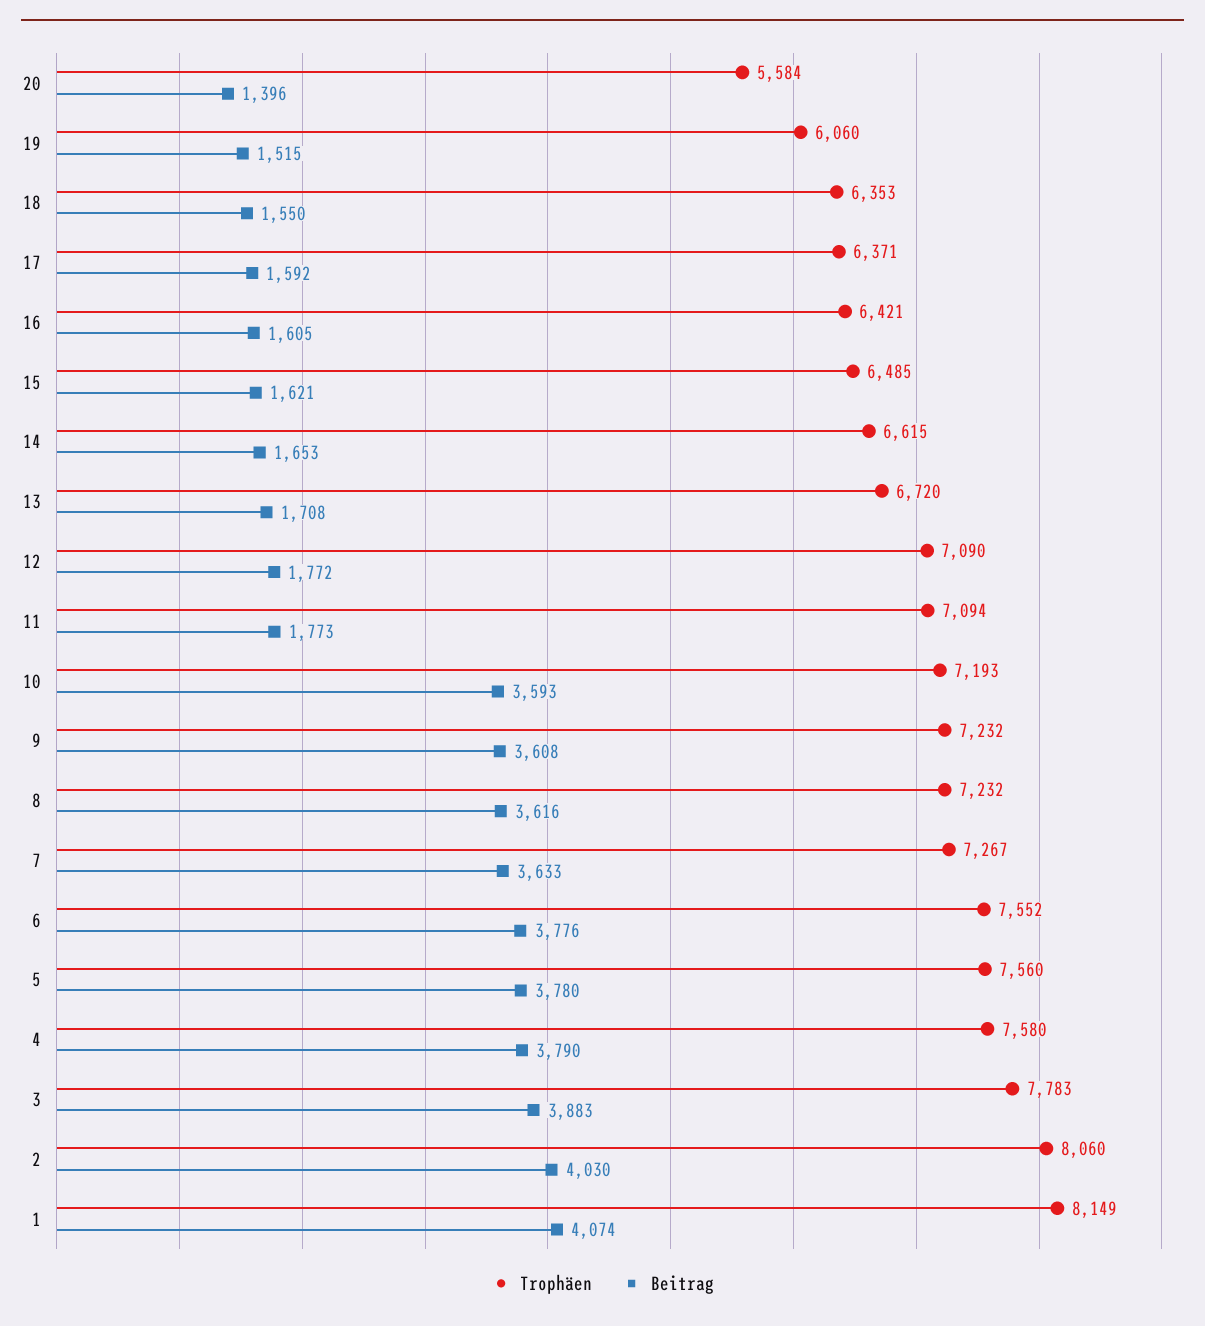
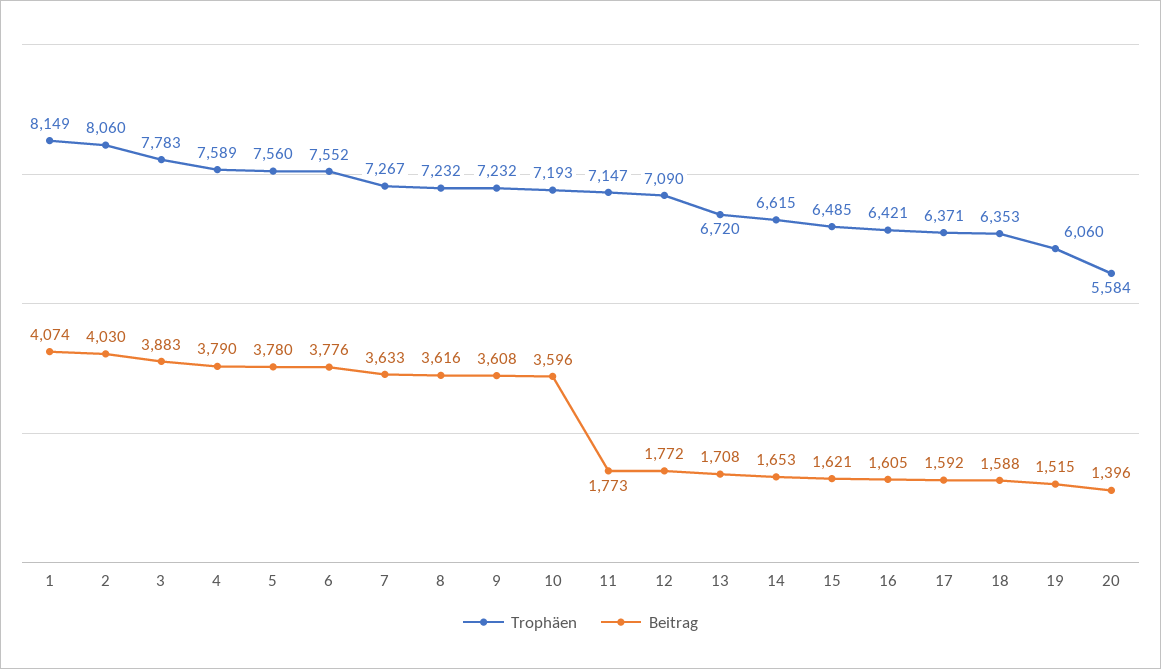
  {
    "Trophäen": {
      "20": 5584,
      "19": 6060,
      "18": 6353,
      "17": 6371,
      "16": 6421,
      "15": 6485,
      "14": 6615,
      "13": 6720,
      "12": 7090,
-     "11": 7094,
+     "11": 7147,
      "10": 7193,
      "9": 7232,
      "8": 7232,
      "7": 7267,
      "6": 7552,
      "5": 7560,
-     "4": 7580,
+     "4": 7589,
      "3": 7783,
      "2": 8060,
      "1": 8149
    },
    "Beitrag": {
      "20": 1396,
      "19": 1515,
-     "18": 1550,
+     "18": 1588,
      "17": 1592,
      "16": 1605,
      "15": 1621,
      "14": 1653,
      "13": 1708,
      "12": 1772,
      "11": 1773,
-     "10": 3593,
+     "10": 3596,
      "9": 3608,
      "8": 3616,
      "7": 3633,
      "6": 3776,
      "5": 3780,
      "4": 3790,
      "3": 3883,
      "2": 4030,
      "1": 4074
    }
  }

